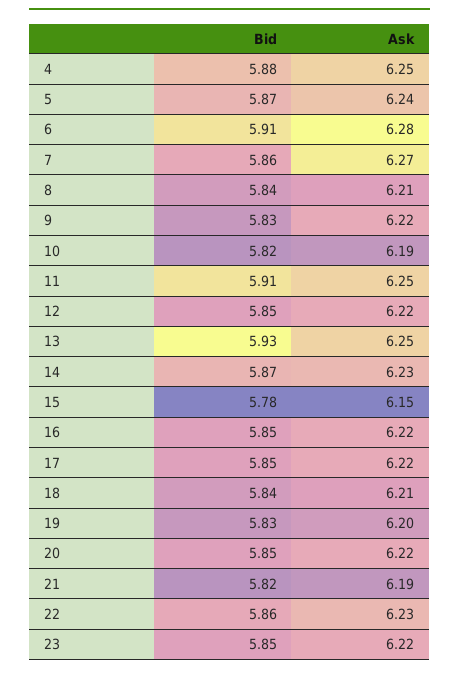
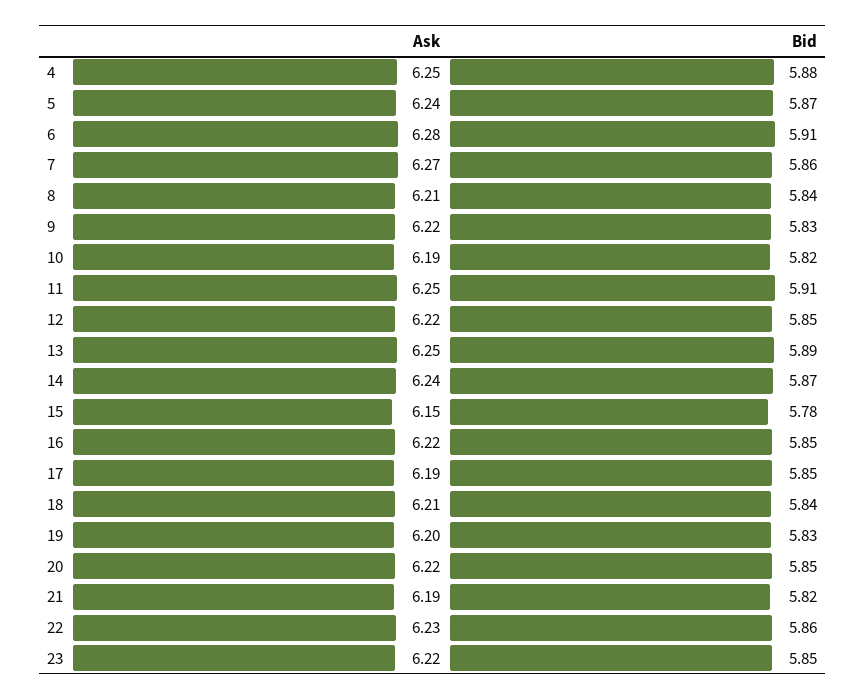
  {
    "Bid": {
      "4": 5.88,
      "5": 5.87,
      "6": 5.91,
      "7": 5.86,
      "8": 5.84,
      "9": 5.83,
      "10": 5.82,
      "11": 5.91,
      "12": 5.85,
-     "13": 5.93,
+     "13": 5.89,
      "14": 5.87,
      "15": 5.78,
      "16": 5.85,
      "17": 5.85,
      "18": 5.84,
      "19": 5.83,
      "20": 5.85,
      "21": 5.82,
      "22": 5.86,
      "23": 5.85
    },
    "Ask": {
      "4": 6.25,
      "5": 6.24,
      "6": 6.28,
      "7": 6.27,
      "8": 6.21,
      "9": 6.22,
      "10": 6.19,
      "11": 6.25,
      "12": 6.22,
      "13": 6.25,
-     "14": 6.23,
+     "14": 6.24,
      "15": 6.15,
      "16": 6.22,
-     "17": 6.22,
+     "17": 6.19,
      "18": 6.21,
      "19": 6.2,
      "20": 6.22,
      "21": 6.19,
      "22": 6.23,
      "23": 6.22
    }
  }

